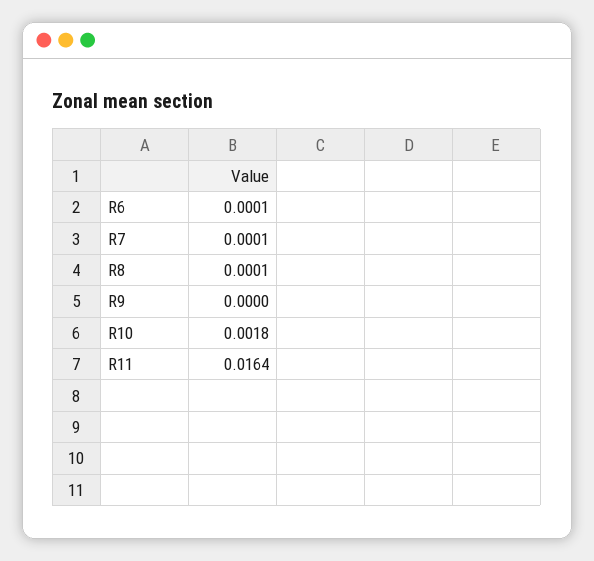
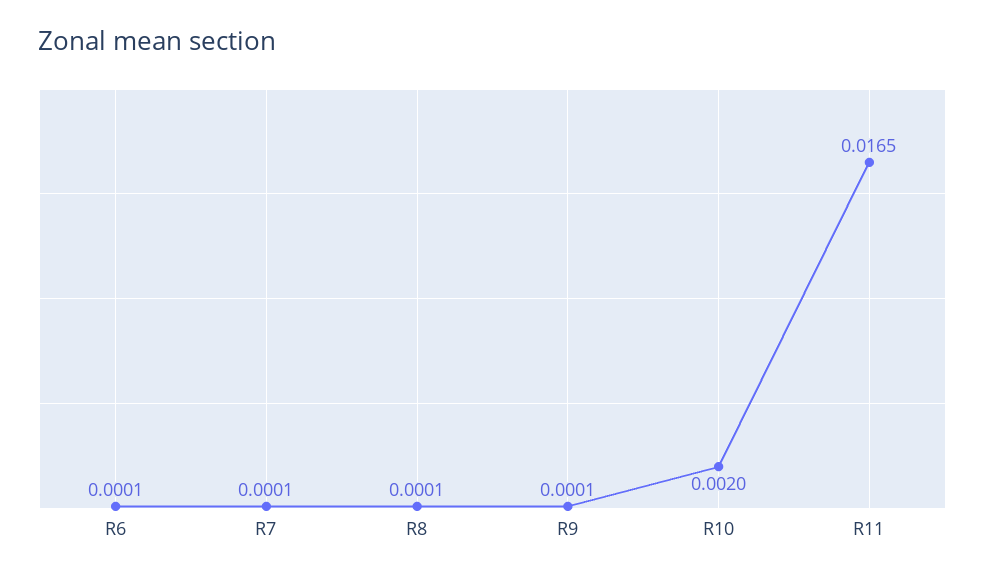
  {
    "R6": 0.0001,
    "R7": 0.0001,
    "R8": 0.0001,
-   "R9": 0,
+   "R9": 0.0001,
-   "R10": 0.0018,
+   "R10": 0.002,
-   "R11": 0.0164
+   "R11": 0.0165
  }

